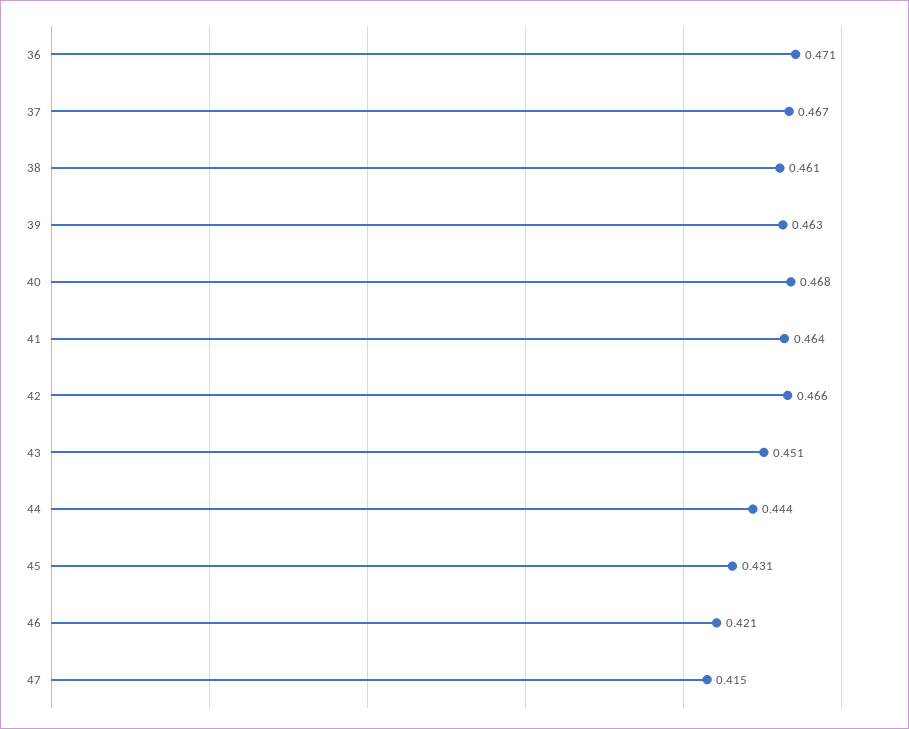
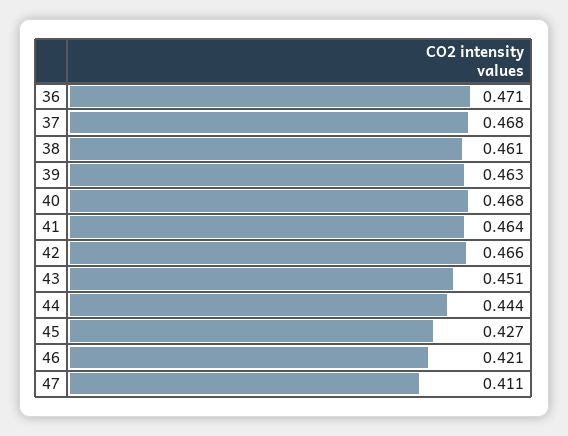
  {
    "36": 0.471,
-   "37": 0.467,
+   "37": 0.468,
    "38": 0.461,
    "39": 0.463,
    "40": 0.468,
    "41": 0.464,
    "42": 0.466,
    "43": 0.451,
    "44": 0.444,
-   "45": 0.431,
+   "45": 0.427,
    "46": 0.421,
-   "47": 0.415
+   "47": 0.411
  }

